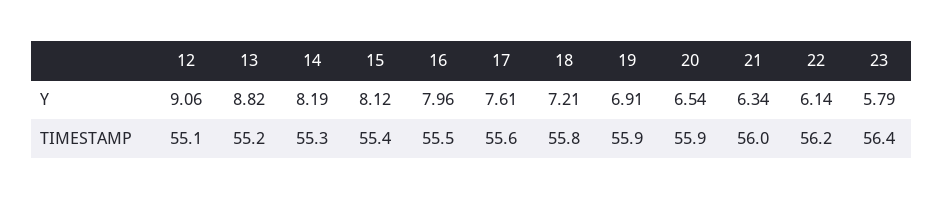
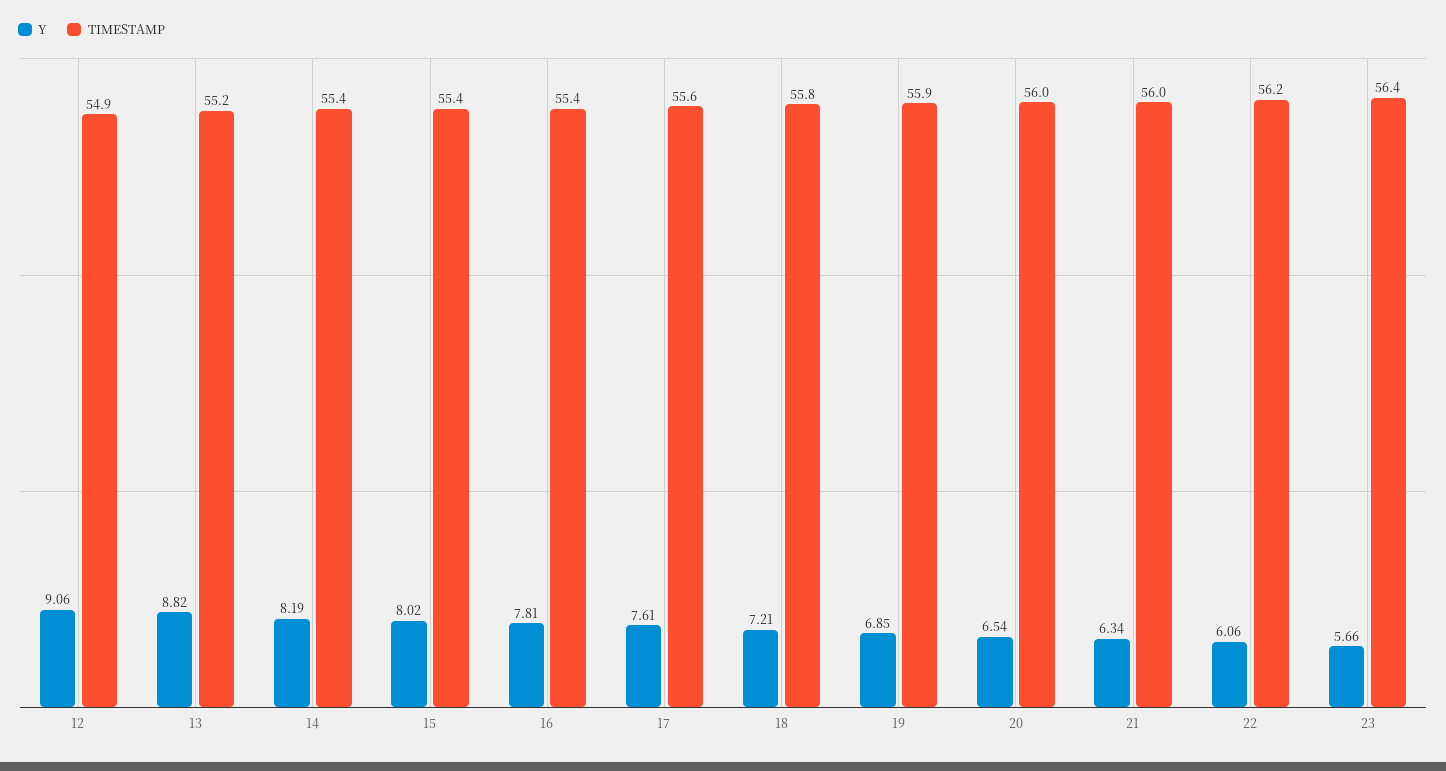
  {
    "Y": {
      "12": 9.06,
      "13": 8.82,
      "14": 8.19,
-     "15": 8.12,
+     "15": 8.02,
-     "16": 7.96,
+     "16": 7.81,
      "17": 7.61,
      "18": 7.21,
-     "19": 6.91,
+     "19": 6.85,
      "20": 6.54,
      "21": 6.34,
-     "22": 6.14,
+     "22": 6.06,
-     "23": 5.79
+     "23": 5.66
    },
    "TIMESTAMP": {
-     "12": 55.1,
+     "12": 54.9,
      "13": 55.2,
-     "14": 55.3,
+     "14": 55.4,
      "15": 55.4,
-     "16": 55.5,
+     "16": 55.4,
      "17": 55.6,
      "18": 55.8,
      "19": 55.9,
-     "20": 55.9,
+     "20": 56,
      "21": 56,
      "22": 56.2,
      "23": 56.4
    }
  }

